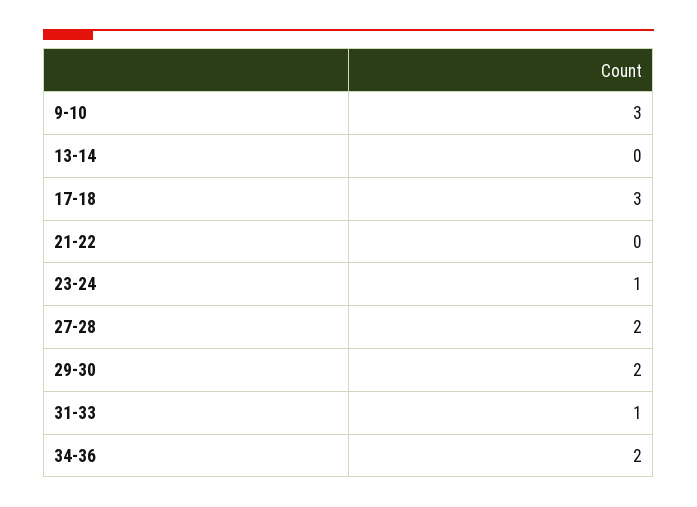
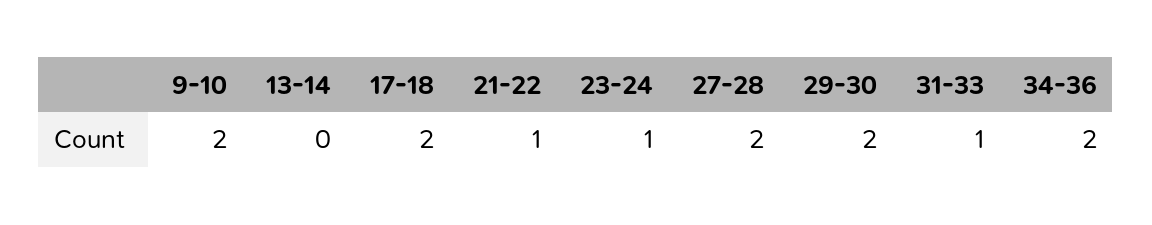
  {
-   "9-10": 3,
+   "9-10": 2,
    "13-14": 0,
-   "17-18": 3,
+   "17-18": 2,
-   "21-22": 0,
+   "21-22": 1,
    "23-24": 1,
    "27-28": 2,
    "29-30": 2,
    "31-33": 1,
    "34-36": 2
  }

